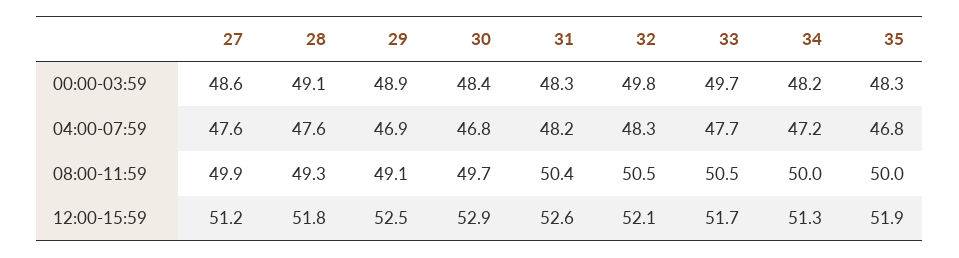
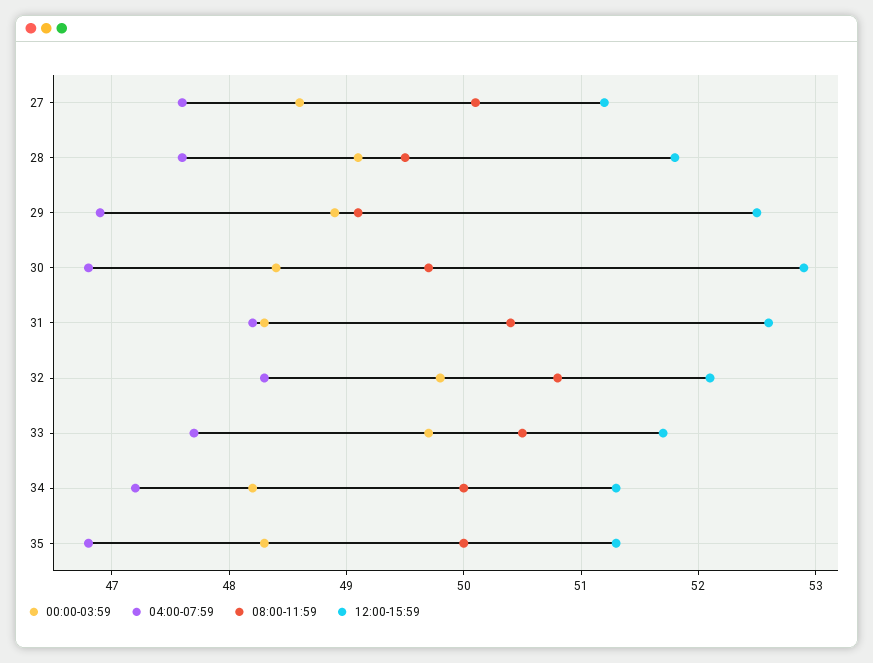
  {
    "00:00-03:59": {
      "27": 48.6,
      "28": 49.1,
      "29": 48.9,
      "30": 48.4,
      "31": 48.3,
      "32": 49.8,
      "33": 49.7,
      "34": 48.2,
      "35": 48.3
    },
    "04:00-07:59": {
      "27": 47.6,
      "28": 47.6,
      "29": 46.9,
      "30": 46.8,
      "31": 48.2,
      "32": 48.3,
      "33": 47.7,
      "34": 47.2,
      "35": 46.8
    },
    "08:00-11:59": {
-     "27": 49.9,
+     "27": 50.1,
-     "28": 49.3,
+     "28": 49.5,
      "29": 49.1,
      "30": 49.7,
      "31": 50.4,
-     "32": 50.5,
+     "32": 50.8,
      "33": 50.5,
      "34": 50,
      "35": 50
    },
    "12:00-15:59": {
      "27": 51.2,
      "28": 51.8,
      "29": 52.5,
      "30": 52.9,
      "31": 52.6,
      "32": 52.1,
      "33": 51.7,
      "34": 51.3,
-     "35": 51.9
+     "35": 51.3
    }
  }

